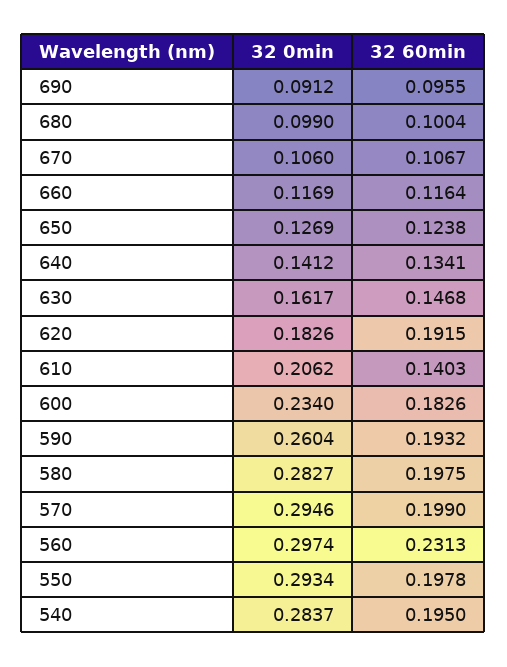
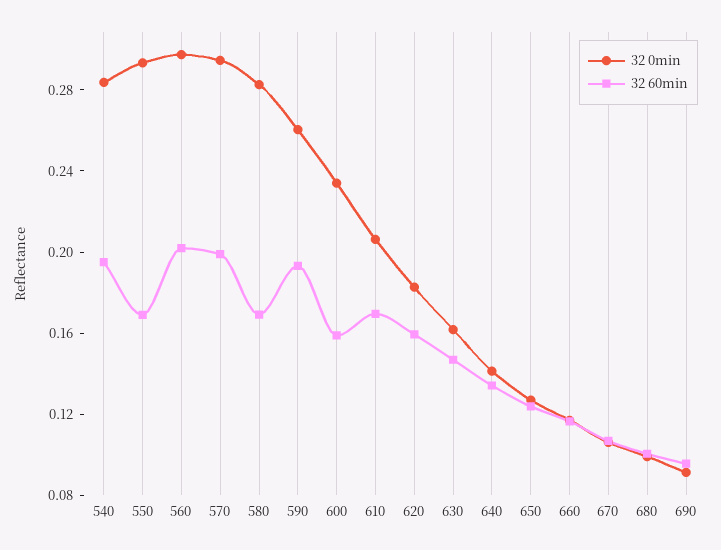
  {
    "32 0min": {
      "690": 0.0912,
      "680": 0.099,
      "670": 0.106,
      "660": 0.1169,
      "650": 0.1269,
      "640": 0.1412,
      "630": 0.1617,
      "620": 0.1826,
      "610": 0.2062,
      "600": 0.234,
      "590": 0.2604,
      "580": 0.2827,
      "570": 0.2946,
      "560": 0.2974,
      "550": 0.2934,
      "540": 0.2837
    },
    "32 60min": {
      "690": 0.0955,
      "680": 0.1004,
      "670": 0.1067,
      "660": 0.1164,
      "650": 0.1238,
      "640": 0.1341,
      "630": 0.1468,
-     "620": 0.1915,
+     "620": 0.16,
-     "610": 0.1403,
+     "610": 0.17,
-     "600": 0.1826,
+     "600": 0.16,
      "590": 0.1932,
-     "580": 0.1975,
+     "580": 0.17,
      "570": 0.199,
-     "560": 0.2313,
+     "560": 0.2,
-     "550": 0.1978,
+     "550": 0.17,
      "540": 0.195
    }
  }

